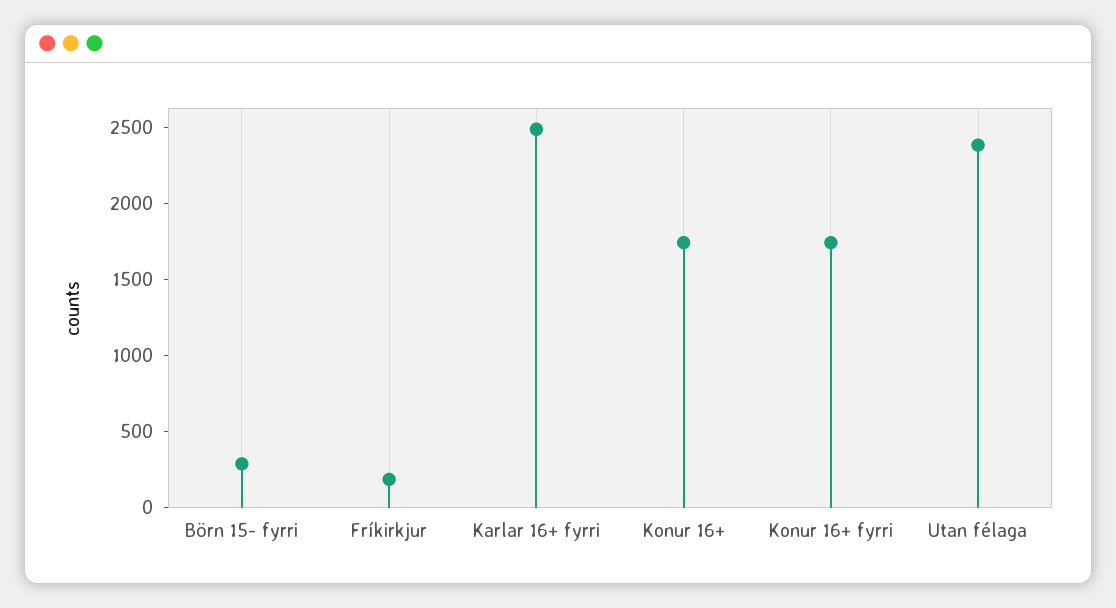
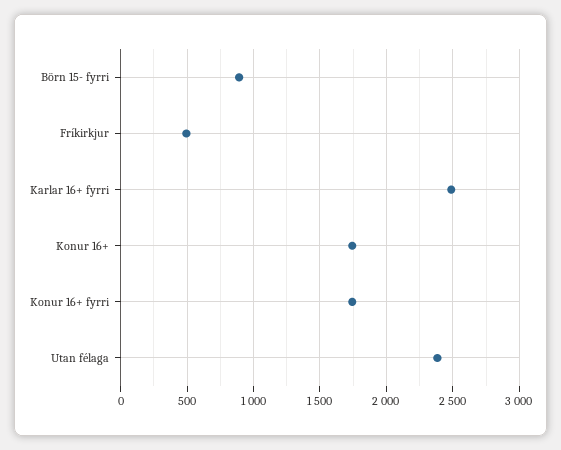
  {
-   "Börn 15- fyrri": 300,
+   "Börn 15- fyrri": 900,
-   "Fríkirkjur": 200,
+   "Fríkirkjur": 500,
    "Karlar 16+ fyrri": 2500,
    "Konur 16+": 1750,
    "Konur 16+ fyrri": 1750,
    "Utan félaga": 2400
  }

